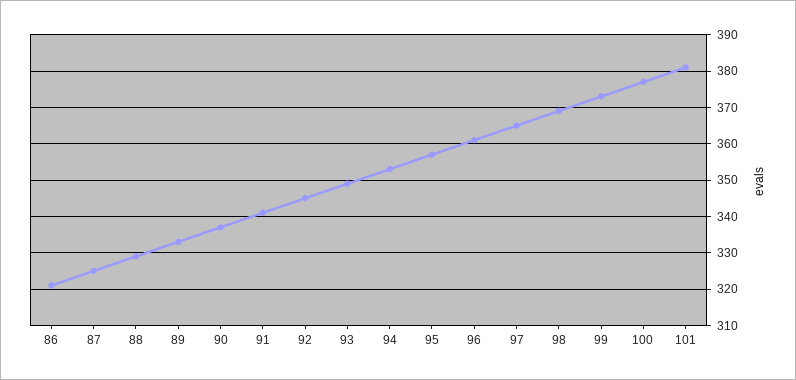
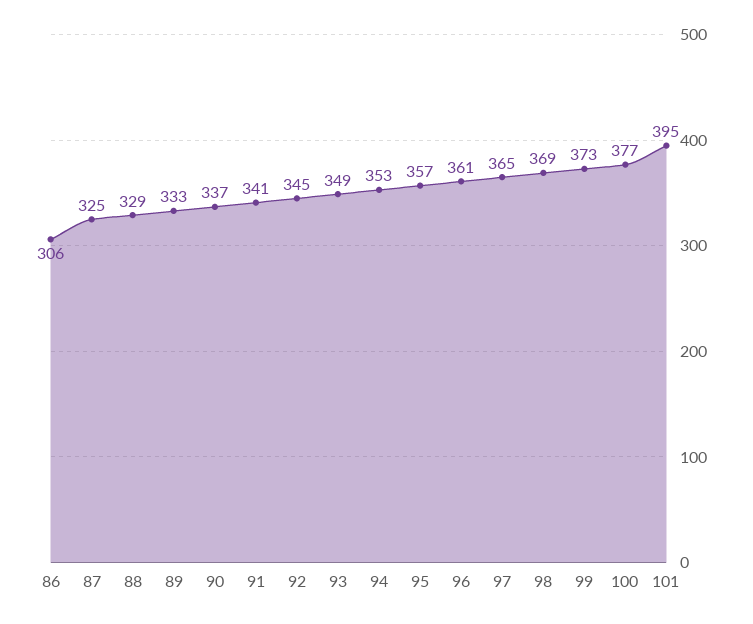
  {
-   "86": 320,
+   "86": 306,
    "87": 325,
    "88": 329,
    "89": 333,
    "90": 337,
    "91": 341,
    "92": 345,
    "93": 349,
    "94": 353,
    "95": 357,
    "96": 361,
    "97": 365,
    "98": 369,
    "99": 373,
    "100": 377,
-   "101": 380
+   "101": 395
  }

